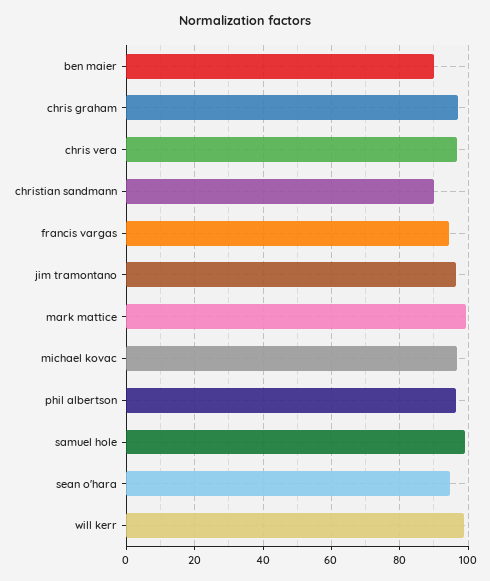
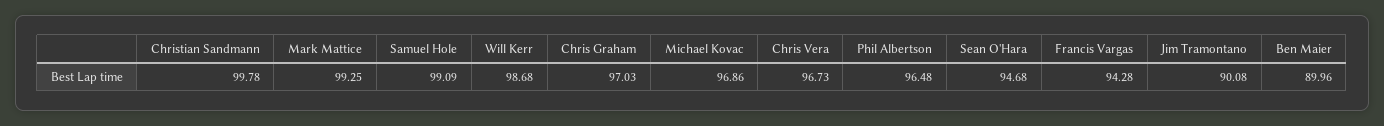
  {
    "ben maier": 89.96,
    "chris graham": 97.03,
    "chris vera": 96.73,
-   "christian sandmann": 90,
+   "christian sandmann": 99.78,
    "francis vargas": 94.28,
-   "jim tramontano": 96,
+   "jim tramontano": 90.08,
    "mark mattice": 99.25,
    "michael kovac": 96.86,
    "phil albertson": 96.48,
    "samuel hole": 99.09,
    "sean o'hara": 94.68,
    "will kerr": 98.68
  }

